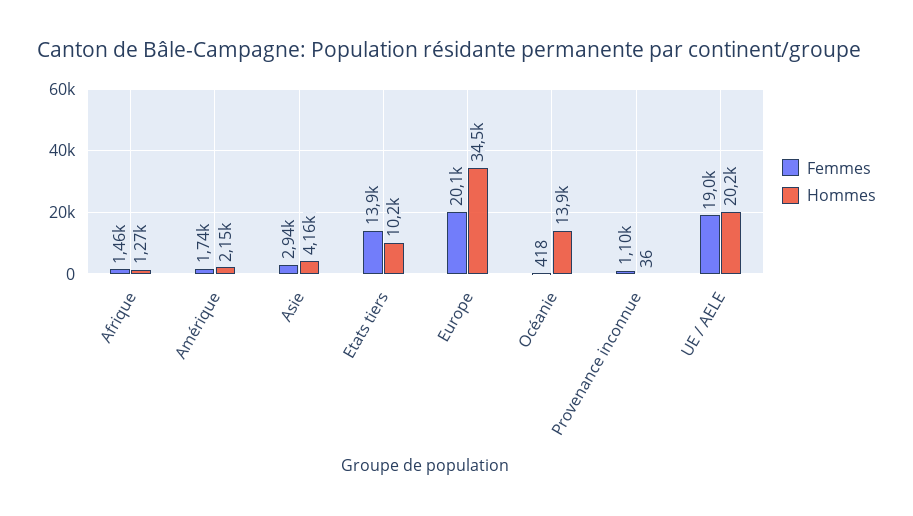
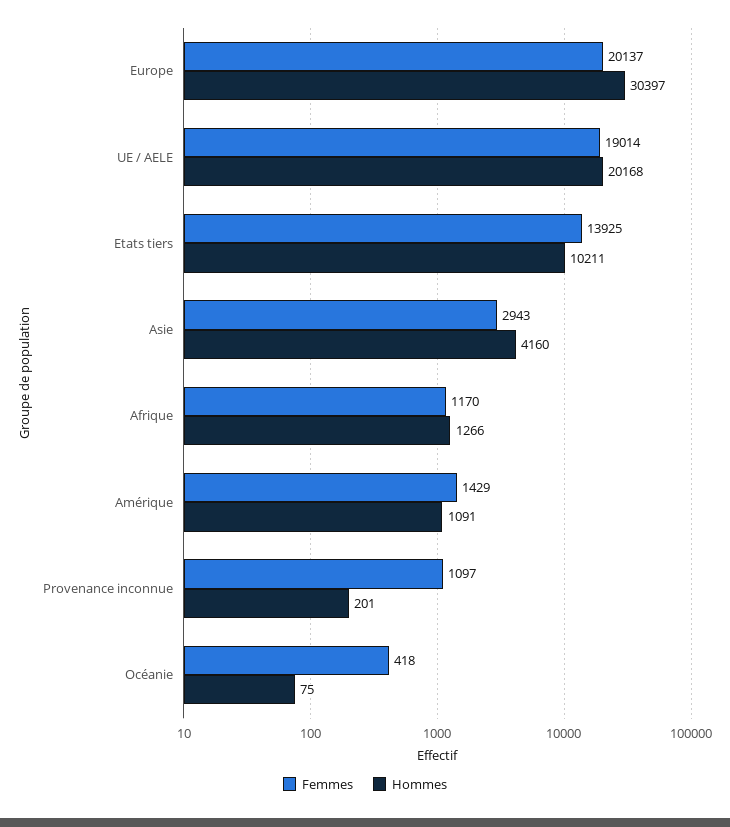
  {
    "Femmes": {
-     "Afrique": 1460,
+     "Afrique": 1170,
-     "Amérique": 1740,
+     "Amérique": 1429,
      "Asie": 2943,
      "Etats tiers": 13925,
      "Europe": 20137,
      "Océanie": 418,
      "Provenance inconnue": 1097,
      "UE / AELE": 19014
    },
    "Hommes": {
      "Afrique": 1266,
-     "Amérique": 2150,
+     "Amérique": 1091,
      "Asie": 4160,
      "Etats tiers": 10211,
-     "Europe": 34500,
+     "Europe": 30397,
-     "Océanie": 13900,
+     "Océanie": 75,
-     "Provenance inconnue": 36,
+     "Provenance inconnue": 201,
      "UE / AELE": 20168
    }
  }

